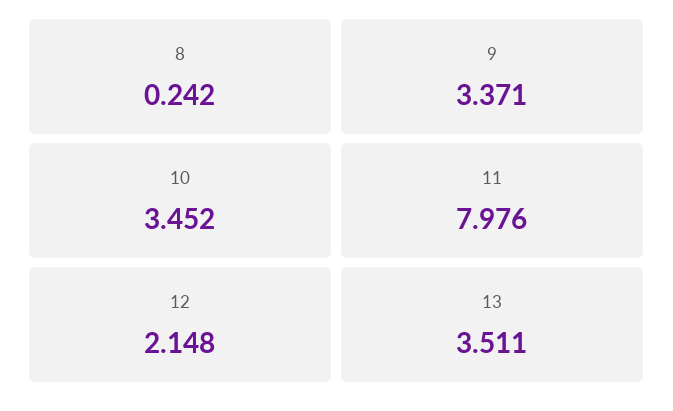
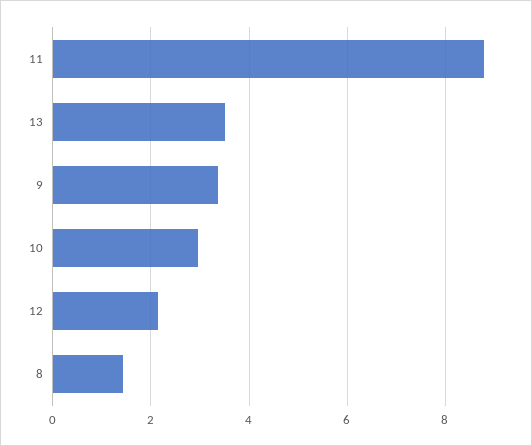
  {
-   "8": 0.242,
+   "8": 1.4,
    "9": 3.371,
-   "10": 3.452,
+   "10": 3,
-   "11": 7.976,
+   "11": 8.8,
    "12": 2.148,
    "13": 3.511
  }

